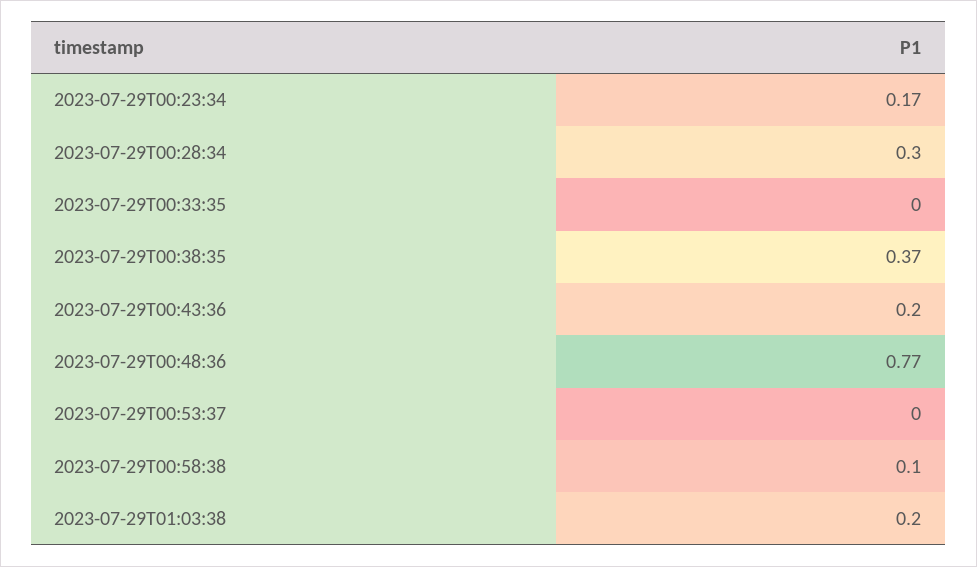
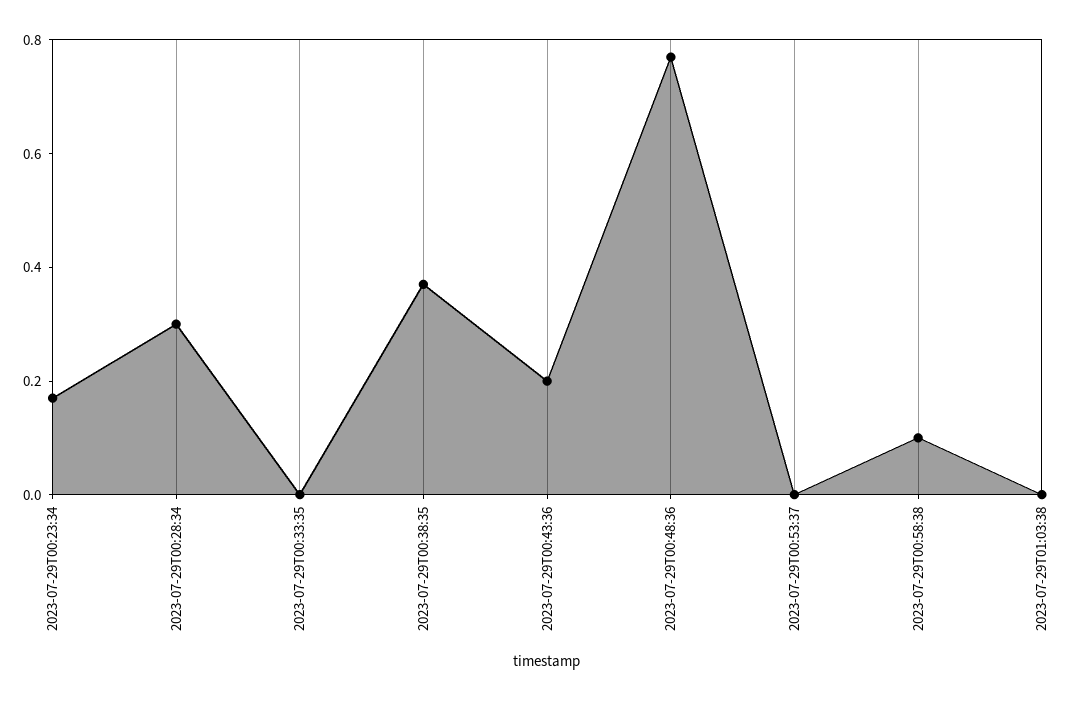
  {
    "2023-07-29T00:23:34": 0.17,
    "2023-07-29T00:28:34": 0.3,
    "2023-07-29T00:33:35": 0,
    "2023-07-29T00:38:35": 0.37,
    "2023-07-29T00:43:36": 0.2,
    "2023-07-29T00:48:36": 0.77,
    "2023-07-29T00:53:37": 0,
    "2023-07-29T00:58:38": 0.1,
-   "2023-07-29T01:03:38": 0.2
+   "2023-07-29T01:03:38": 0
  }

